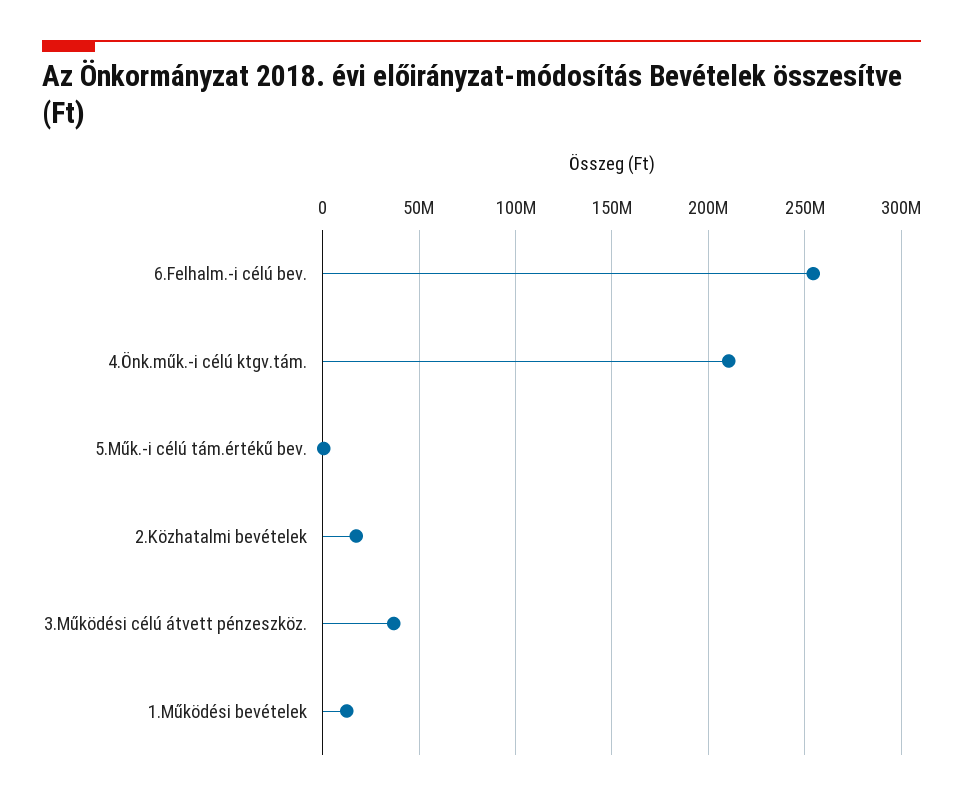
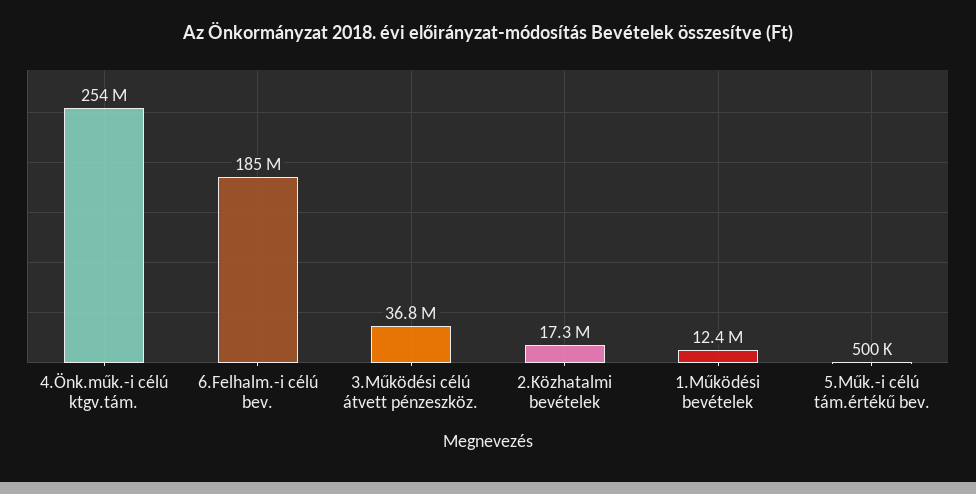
  {
-   "6.Felhalm.-i célú bev.": 255000000,
+   "6.Felhalm.-i célú bev.": 185000000,
-   "4.Önk.műk.-i célú ktgv.tám.": 210000000,
+   "4.Önk.műk.-i célú ktgv.tám.": 254000000,
    "5.Műk.-i célú tám.értékű bev.": 500000,
    "2.Közhatalmi bevételek": 17300000,
    "3.Működési célú átvett pénzeszköz.": 36800000,
    "1.Működési bevételek": 12400000
  }

